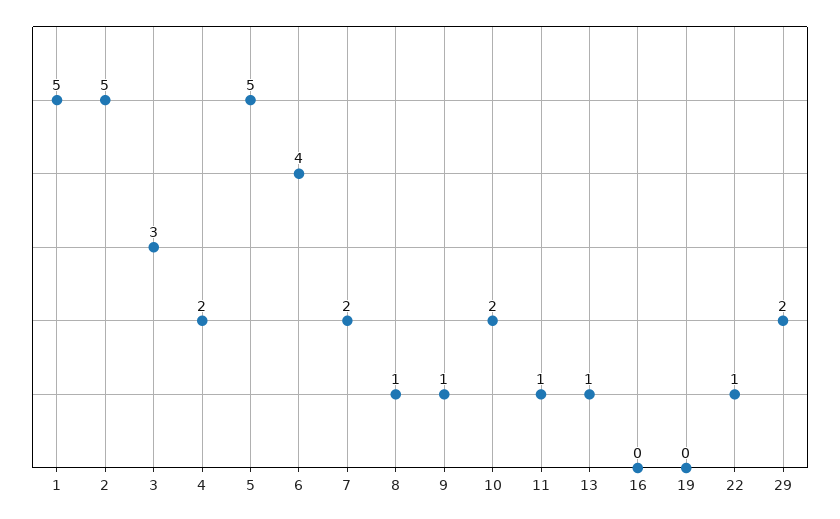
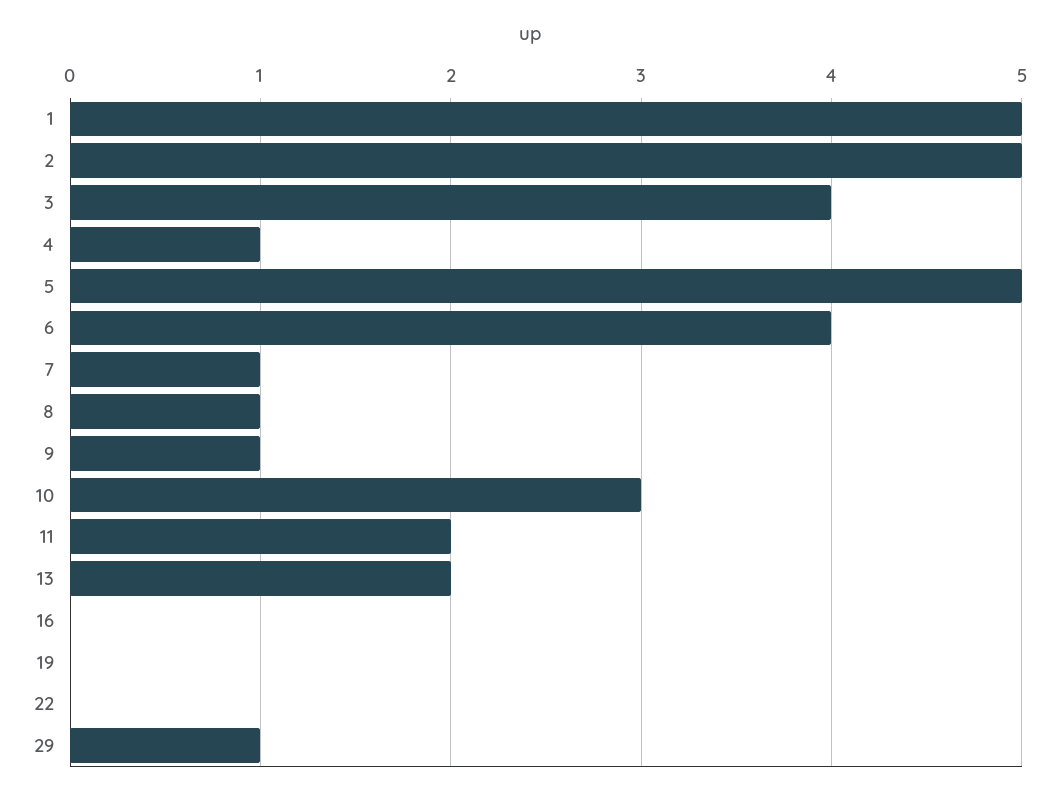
  {
    "1": 5,
    "2": 5,
-   "3": 3,
+   "3": 4,
-   "4": 2,
+   "4": 1,
    "5": 5,
    "6": 4,
-   "7": 2,
+   "7": 1,
    "8": 1,
    "9": 1,
-   "10": 2,
+   "10": 3,
-   "11": 1,
+   "11": 2,
-   "13": 1,
+   "13": 2,
    "16": 0,
    "19": 0,
-   "22": 1,
+   "22": 0,
-   "29": 2
+   "29": 1
  }

